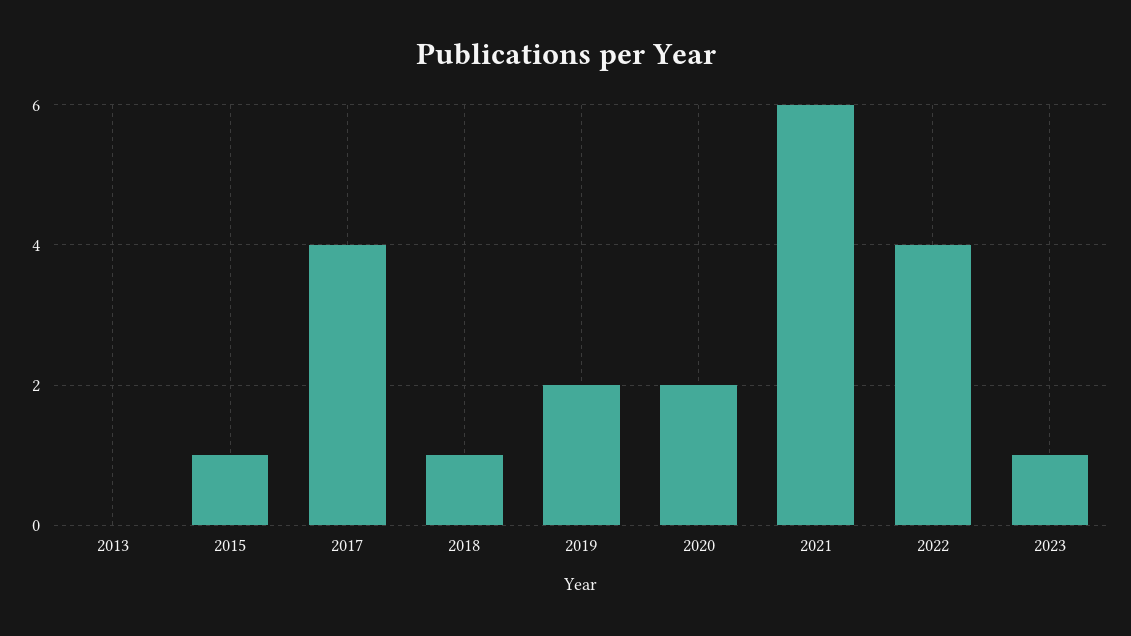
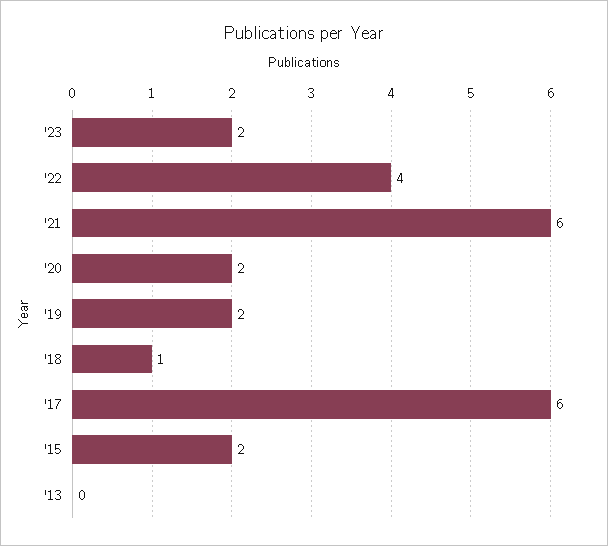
  {
    "2013": 0,
-   "2015": 1,
+   "2015": 2,
-   "2017": 4,
+   "2017": 6,
    "2018": 1,
    "2019": 2,
    "2020": 2,
    "2021": 6,
    "2022": 4,
-   "2023": 1
+   "2023": 2
  }

